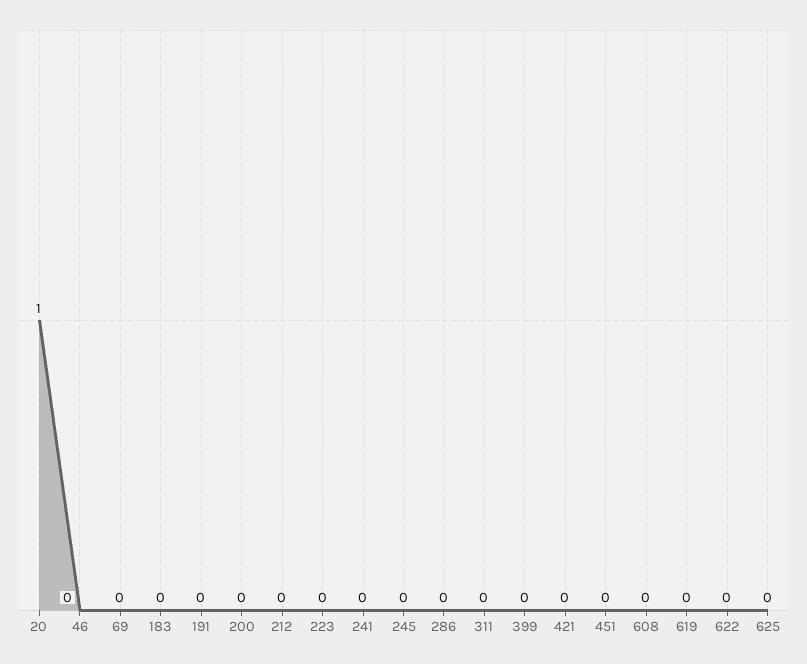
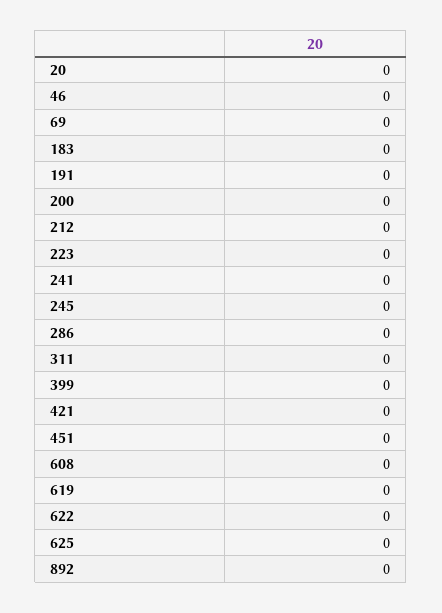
  {
-   "20": 1,
+   "20": 0,
    "46": 0,
    "69": 0,
    "183": 0,
    "191": 0,
    "200": 0,
    "212": 0,
    "223": 0,
    "241": 0,
    "245": 0,
    "286": 0,
    "311": 0,
    "399": 0,
    "421": 0,
    "451": 0,
    "608": 0,
    "619": 0,
    "622": 0,
-   "625": 0
+   "625": 0,
+   "892": 0
  }

